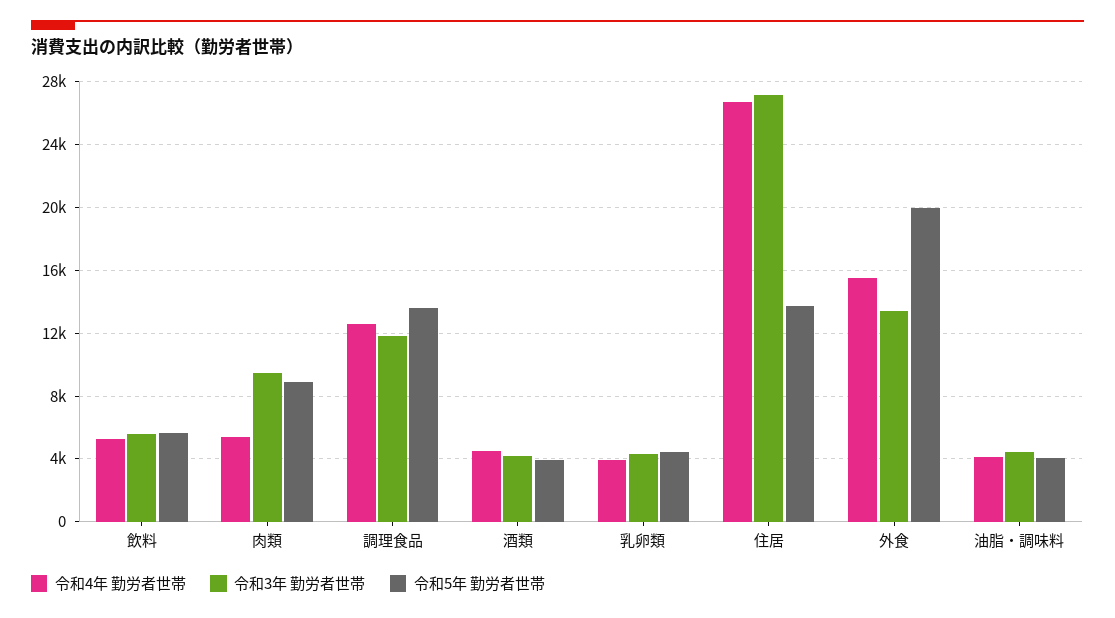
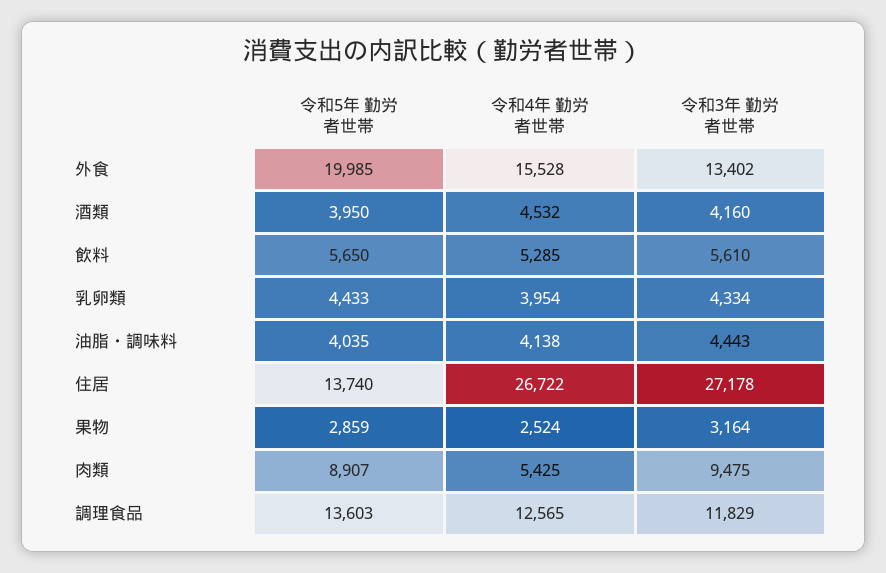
  {
    "令和4年 勤労者世帯": {
      "飲料": 5285,
      "肉類": 5425,
      "調理食品": 12565,
      "酒類": 4532,
      "乳卵類": 3954,
      "住居": 26722,
      "外食": 15528,
-     "油脂・調味料": 4138
+     "油脂・調味料": 4138,
+     "果物": 2524
    },
    "令和3年 勤労者世帯": {
      "飲料": 5610,
      "肉類": 9475,
      "調理食品": 11829,
      "酒類": 4160,
      "乳卵類": 4334,
      "住居": 27178,
      "外食": 13402,
-     "油脂・調味料": 4443
+     "油脂・調味料": 4443,
+     "果物": 3164
    },
    "令和5年 勤労者世帯": {
      "飲料": 5650,
      "肉類": 8907,
      "調理食品": 13603,
      "酒類": 3950,
      "乳卵類": 4433,
      "住居": 13740,
      "外食": 19985,
-     "油脂・調味料": 4035
+     "油脂・調味料": 4035,
+     "果物": 2859
    }
  }

